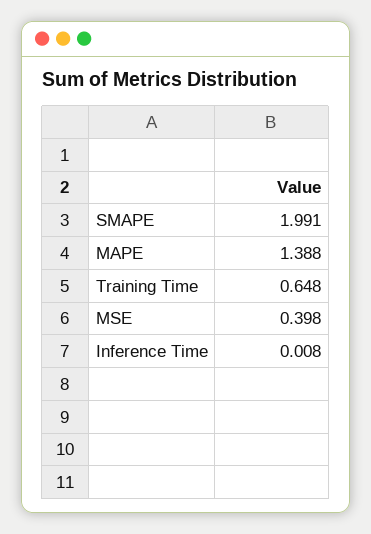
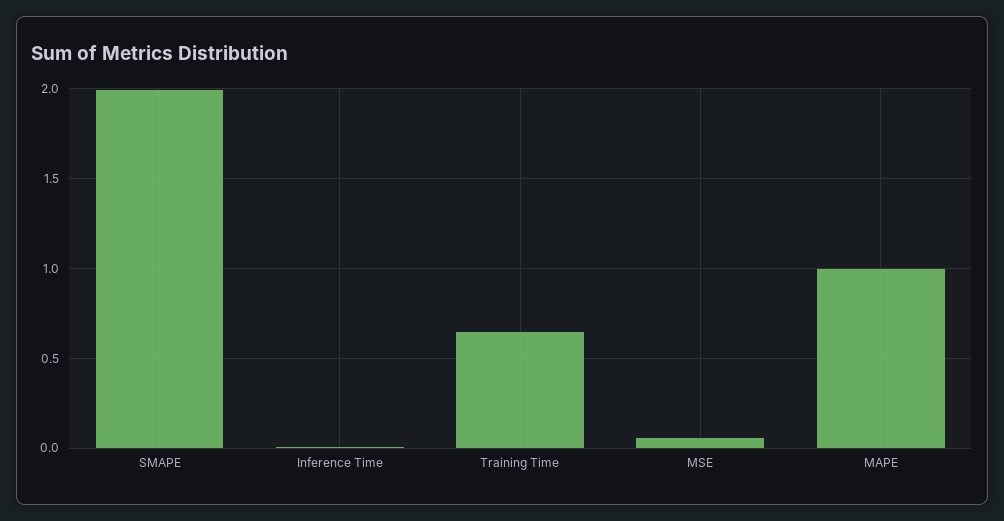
  {
    "SMAPE": 1.991,
-   "MAPE": 1.388,
+   "MAPE": 1,
    "Training Time": 0.648,
-   "MSE": 0.398,
+   "MSE": 0.05,
    "Inference Time": 0.008
  }

